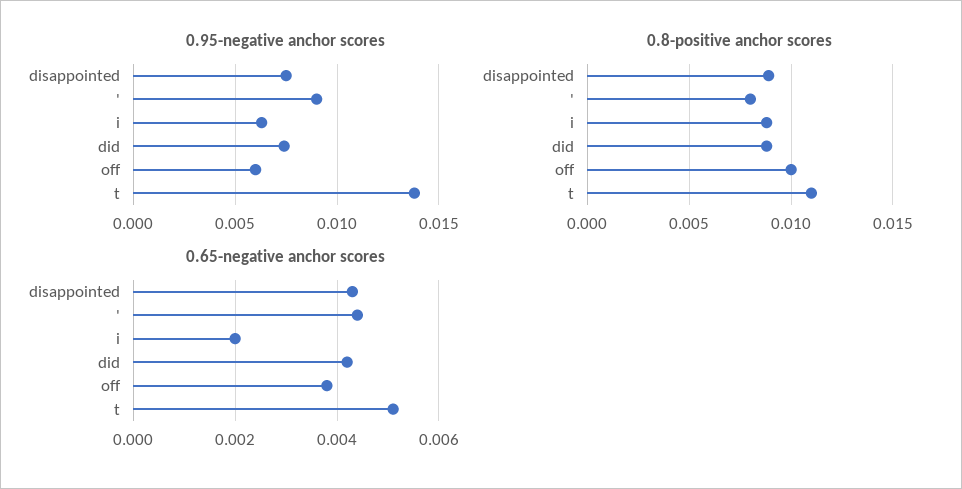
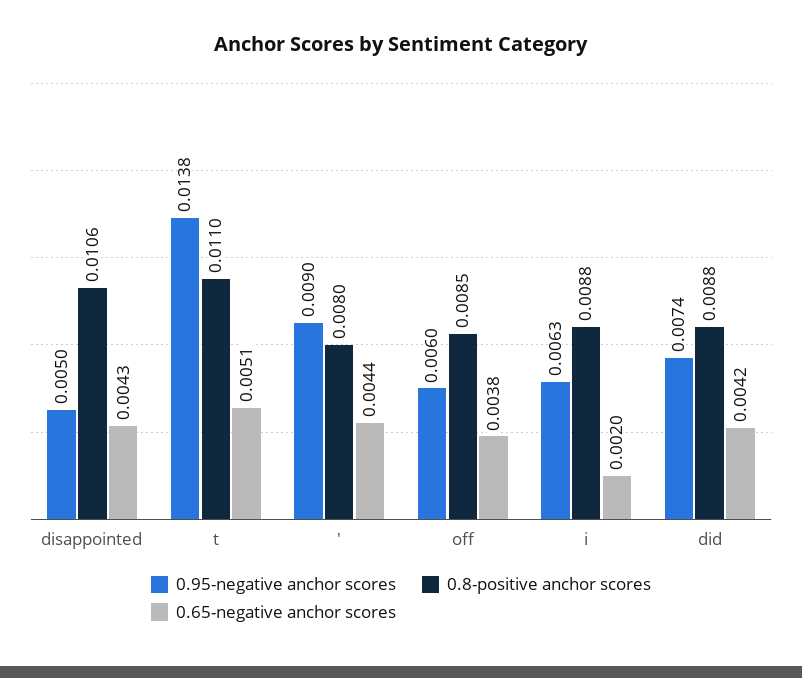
  {
    "0.95-negative anchor scores": {
-     "disappointed": 0.0075,
+     "disappointed": 0.005,
      "'": 0.009,
      "i": 0.0063,
      "did": 0.0074,
      "off": 0.006,
      "t": 0.0138
    },
    "0.8-positive anchor scores": {
-     "disappointed": 0.009,
+     "disappointed": 0.0106,
      "'": 0.008,
      "i": 0.0088,
      "did": 0.0088,
-     "off": 0.01,
+     "off": 0.0085,
      "t": 0.011
    },
    "0.65-negative anchor scores": {
      "disappointed": 0.0043,
      "'": 0.0044,
      "i": 0.002,
      "did": 0.0042,
      "off": 0.0038,
      "t": 0.0051
    }
  }

